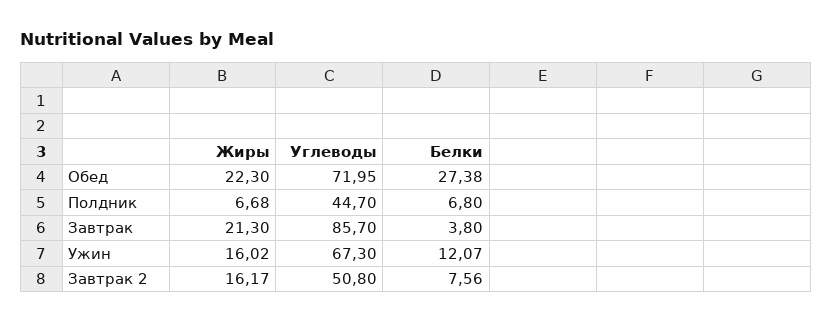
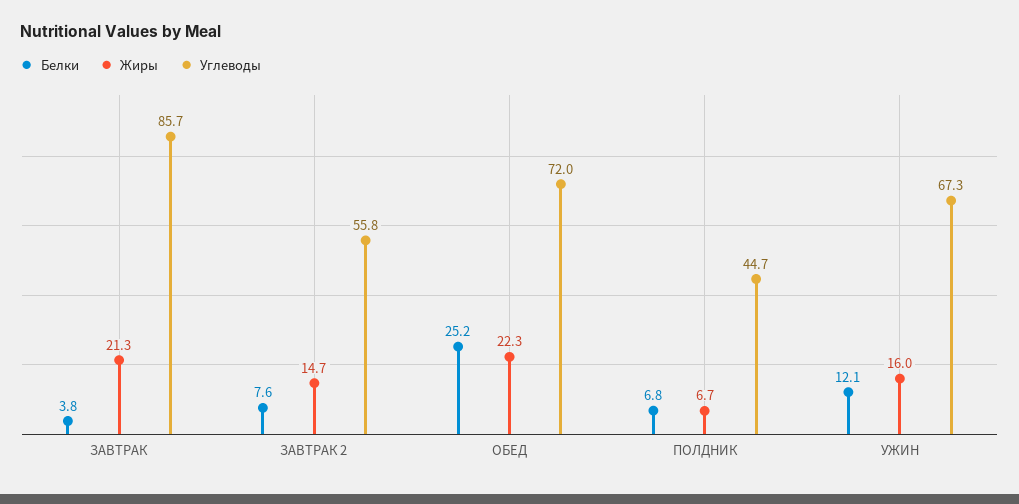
  {
    "Жиры": {
      "Обед": 22.3,
      "Полдник": 6.68,
      "Завтрак": 21.3,
      "Ужин": 16.02,
-     "Завтрак 2": 16.17
+     "Завтрак 2": 14.7
    },
    "Углеводы": {
      "Обед": 71.95,
      "Полдник": 44.7,
      "Завтрак": 85.7,
      "Ужин": 67.3,
-     "Завтрак 2": 50.8
+     "Завтрак 2": 55.8
    },
    "Белки": {
-     "Обед": 27.38,
+     "Обед": 25.2,
      "Полдник": 6.8,
      "Завтрак": 3.8,
      "Ужин": 12.07,
      "Завтрак 2": 7.56
    }
  }

